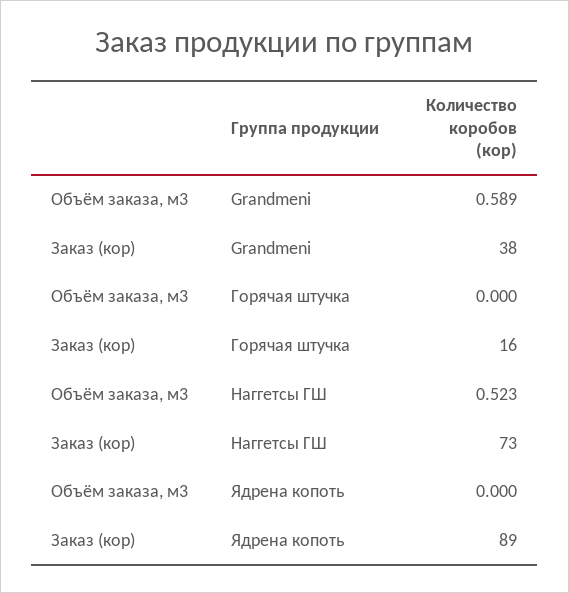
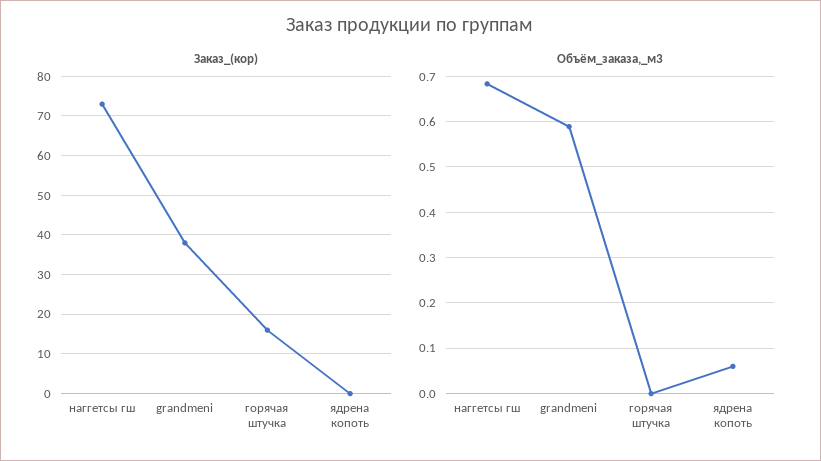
  {
    "Объём заказа, м3": {
      "Grandmeni": 0.589,
      "Горячая штучка": 0,
-     "Наггетсы ГШ": 0.523,
+     "Наггетсы ГШ": 0.68,
-     "Ядрена копоть": 0
+     "Ядрена копоть": 0.06
    },
    "Заказ (кор)": {
      "Grandmeni": 38,
      "Горячая штучка": 16,
      "Наггетсы ГШ": 73,
-     "Ядрена копоть": 89
+     "Ядрена копоть": 0
    }
  }

